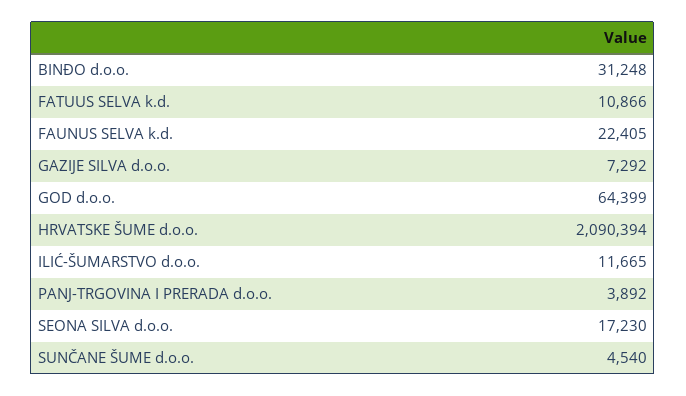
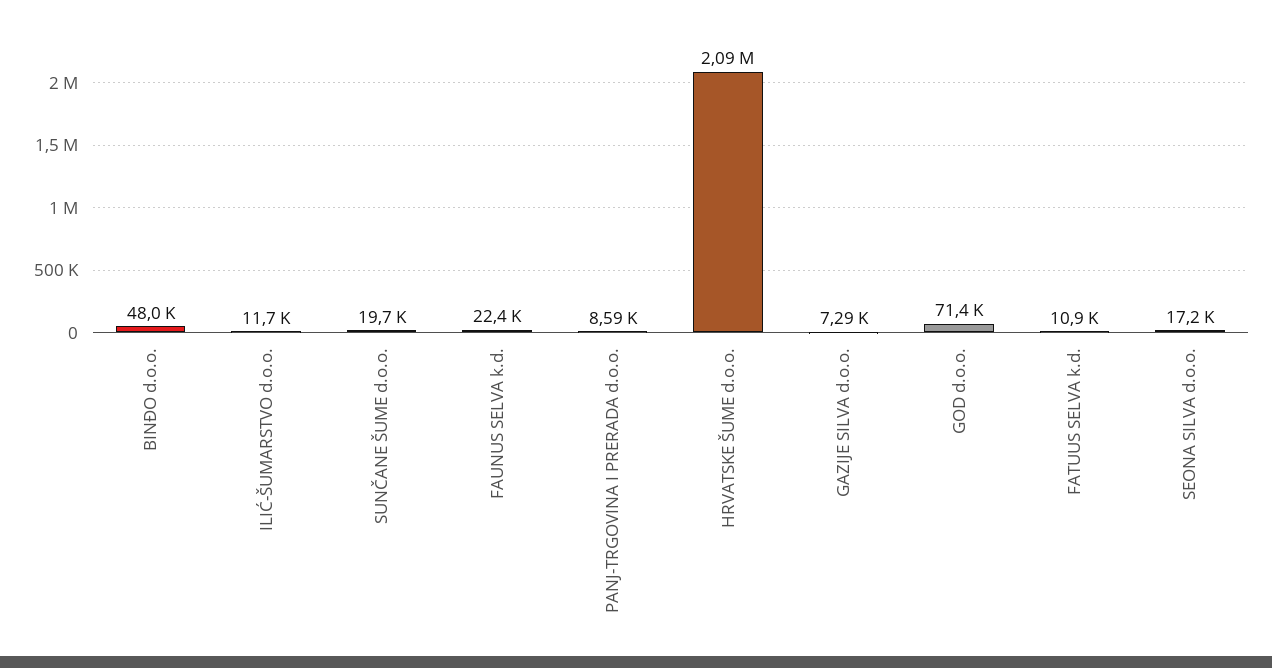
  {
-   "BINĐO d.o.o.": 31248,
+   "BINĐO d.o.o.": 48000,
    "FATUUS SELVA k.d.": 10866,
    "FAUNUS SELVA k.d.": 22405,
    "GAZIJE SILVA d.o.o.": 7292,
-   "GOD d.o.o.": 64399,
+   "GOD d.o.o.": 71400,
    "HRVATSKE ŠUME d.o.o.": 2090394,
    "ILIĆ-ŠUMARSTVO d.o.o.": 11665,
-   "PANJ-TRGOVINA I PRERADA d.o.o.": 3892,
+   "PANJ-TRGOVINA I PRERADA d.o.o.": 8590,
    "SEONA SILVA d.o.o.": 17230,
-   "SUNČANE ŠUME d.o.o.": 4540
+   "SUNČANE ŠUME d.o.o.": 19700
  }

